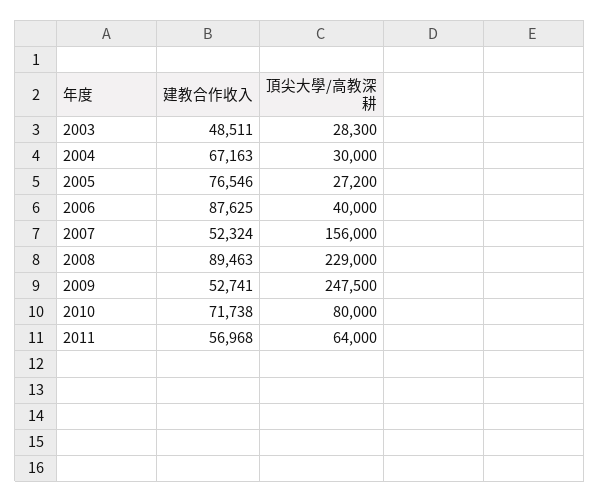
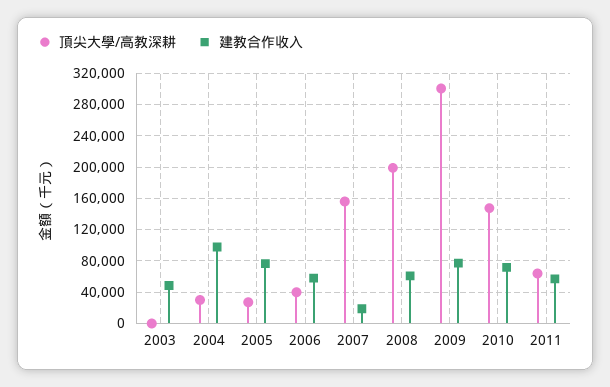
  {
    "建教合作收入": {
      "2003": 48511,
-     "2004": 67163,
+     "2004": 100000,
      "2005": 76546,
-     "2006": 87625,
+     "2006": 60000,
-     "2007": 52324,
+     "2007": 20000,
-     "2008": 89463,
+     "2008": 60000,
-     "2009": 52741,
+     "2009": 80000,
      "2010": 71738,
      "2011": 56968
    },
    "頂尖大學/高教深耕": {
-     "2003": 28300,
+     "2003": 0,
      "2004": 30000,
      "2005": 27200,
      "2006": 40000,
      "2007": 156000,
-     "2008": 229000,
+     "2008": 200000,
-     "2009": 247500,
+     "2009": 300000,
-     "2010": 80000,
+     "2010": 150000,
      "2011": 64000
    }
  }

